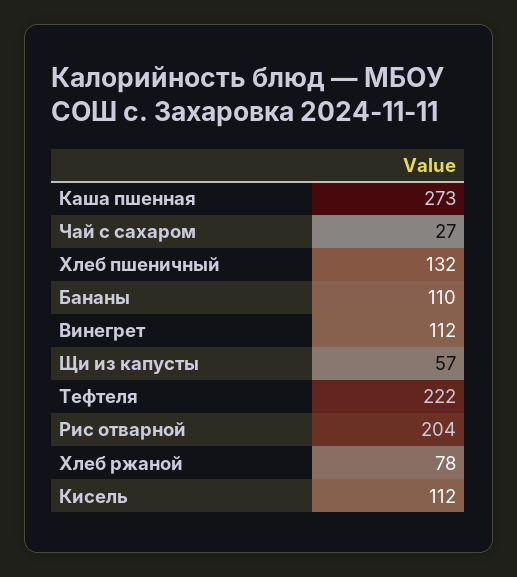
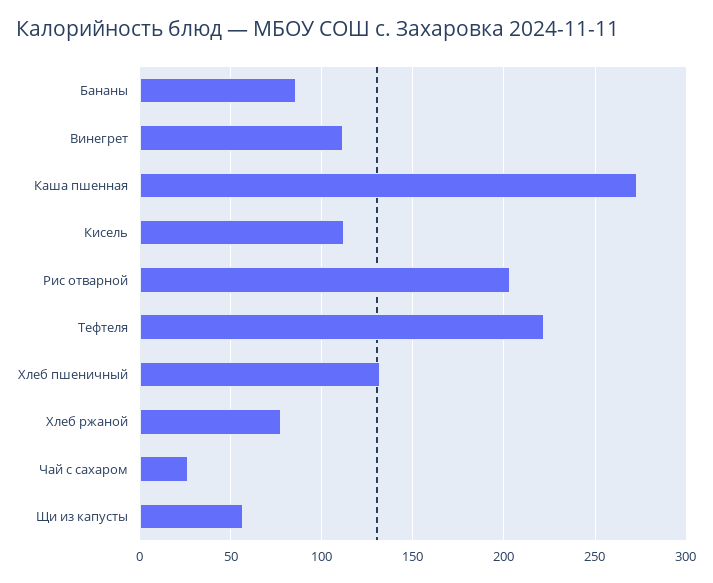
  {
    "Каша пшенная": 273,
    "Чай с сахаром": 27,
    "Хлеб пшеничный": 132,
-   "Бананы": 110,
+   "Бананы": 85,
    "Винегрет": 112,
    "Щи из капусты": 57,
    "Тефтеля": 222,
    "Рис отварной": 204,
    "Хлеб ржаной": 78,
    "Кисель": 112
  }

